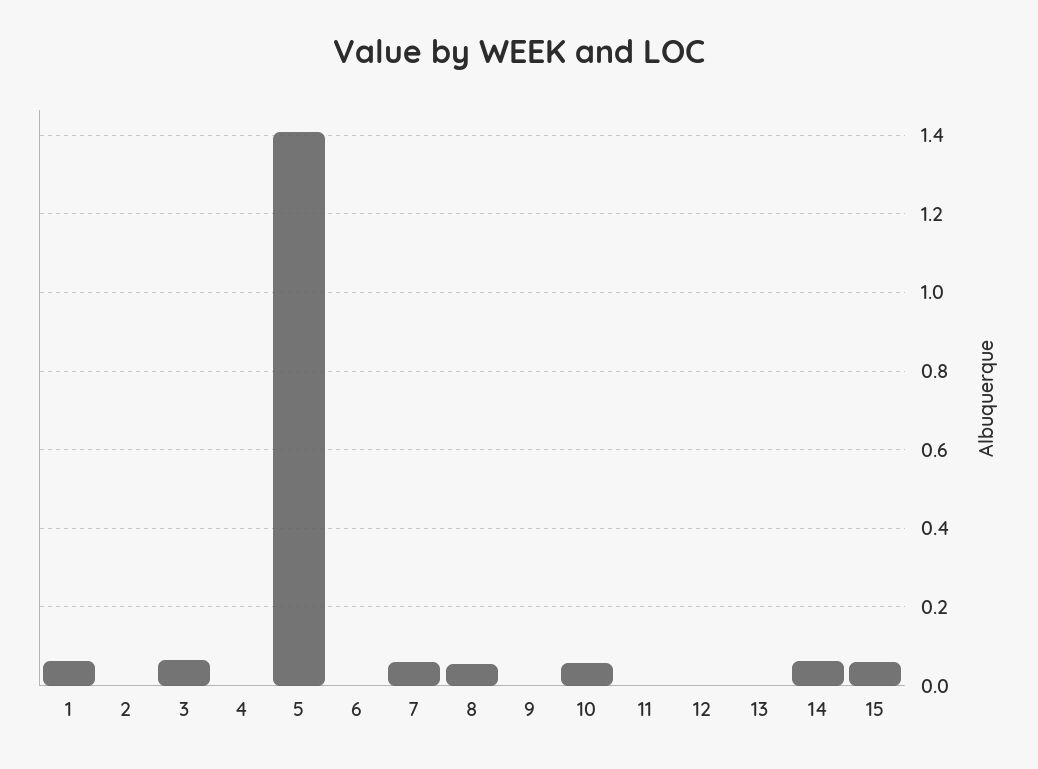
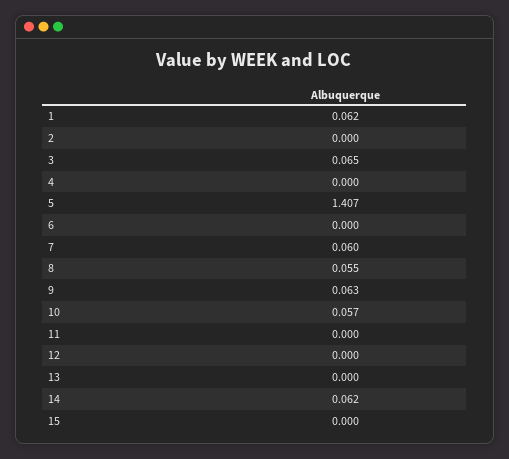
  {
    "1": 0.062,
    "2": 0,
    "3": 0.065,
    "4": 0,
    "5": 1.407,
    "6": 0,
    "7": 0.06,
    "8": 0.055,
-   "9": 0,
+   "9": 0.063,
    "10": 0.057,
    "11": 0,
    "12": 0,
    "13": 0,
    "14": 0.062,
-   "15": 0.06
+   "15": 0
  }

